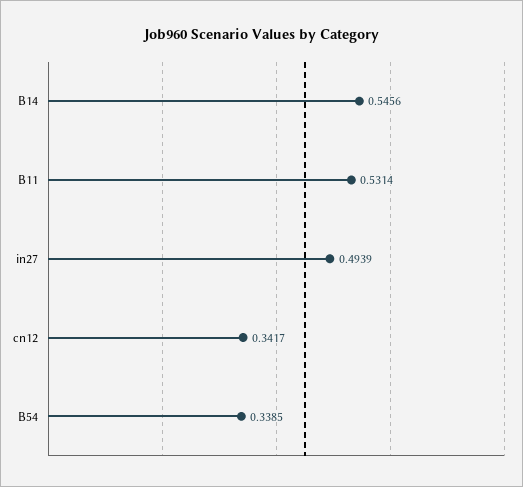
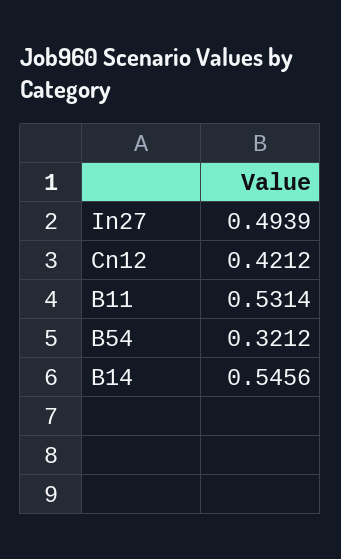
  {
    "B14": 0.5456,
    "B11": 0.5314,
    "in27": 0.4939,
-   "cn12": 0.3417,
+   "cn12": 0.4212,
-   "B54": 0.3385
+   "B54": 0.3212
  }

